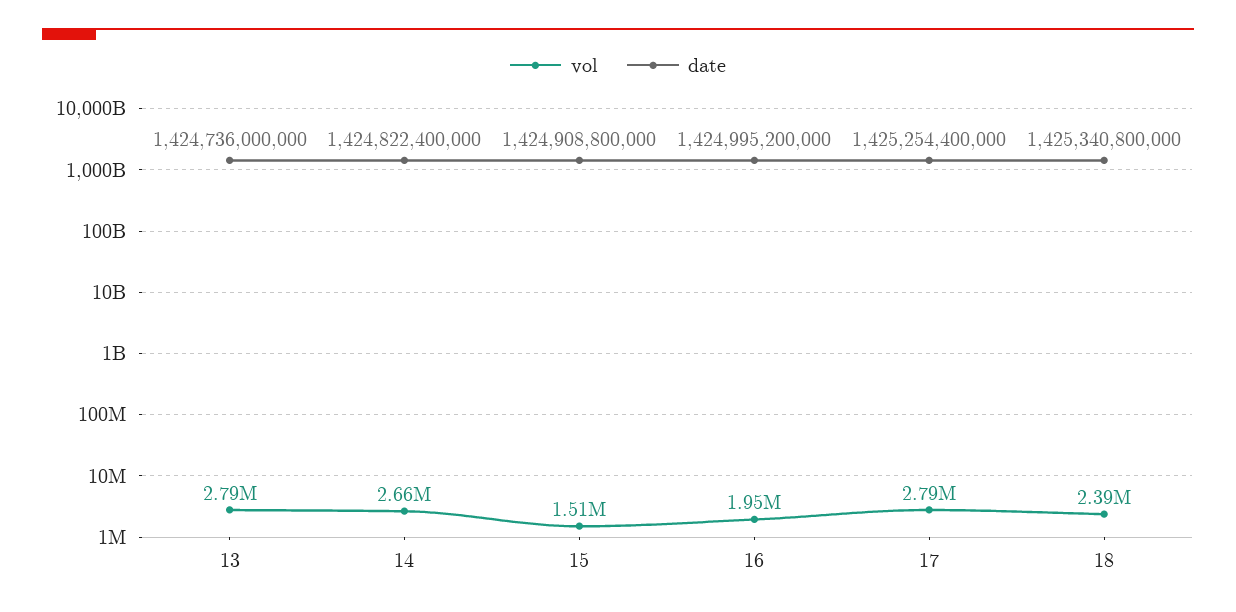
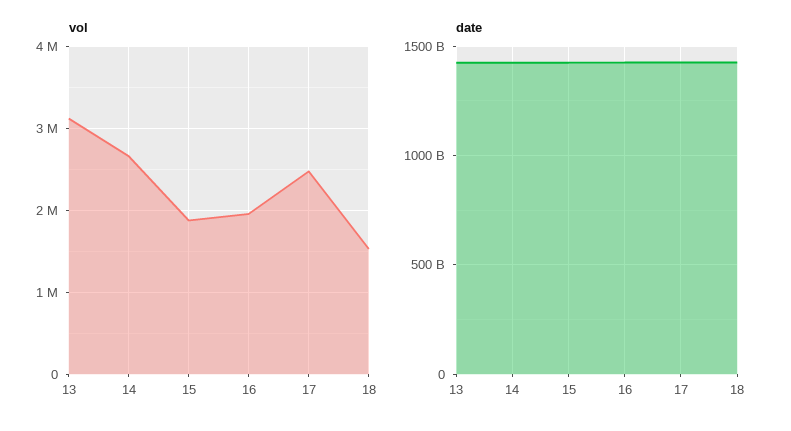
  {
    "vol": {
-     "13": 2790000,
+     "13": 3100000,
      "14": 2660000,
-     "15": 1510000,
+     "15": 1900000,
      "16": 1950000,
-     "17": 2790000,
+     "17": 2500000,
-     "18": 2390000
+     "18": 1500000
    },
    "date": {
      "13": 1424736000000,
      "14": 1424822400000,
      "15": 1424908800000,
      "16": 1424995200000,
      "17": 1425254400000,
      "18": 1425340800000
    }
  }

